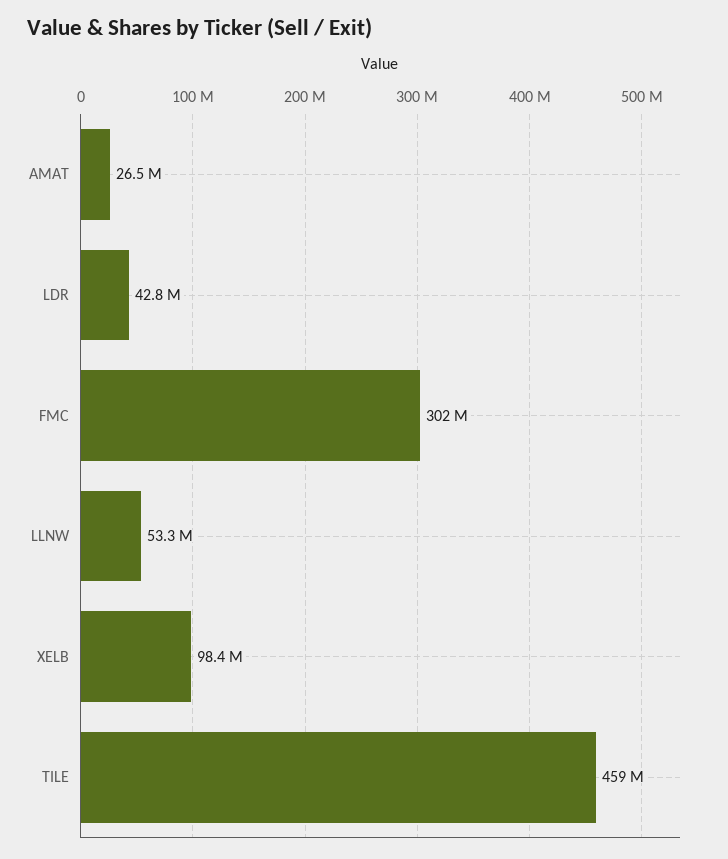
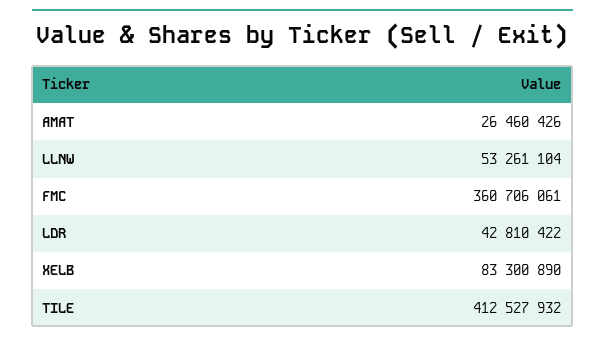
  {
    "AMAT": 26460426,
    "LDR": 42810422,
-   "FMC": 302000000,
+   "FMC": 360706061,
    "LLNW": 53261104,
-   "XELB": 98400000,
+   "XELB": 83300890,
-   "TILE": 459000000
+   "TILE": 412527932
  }

